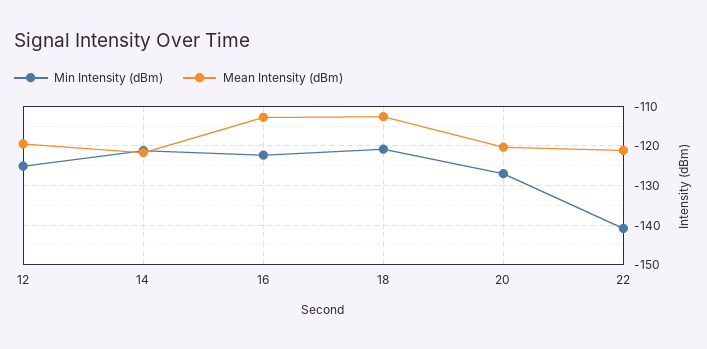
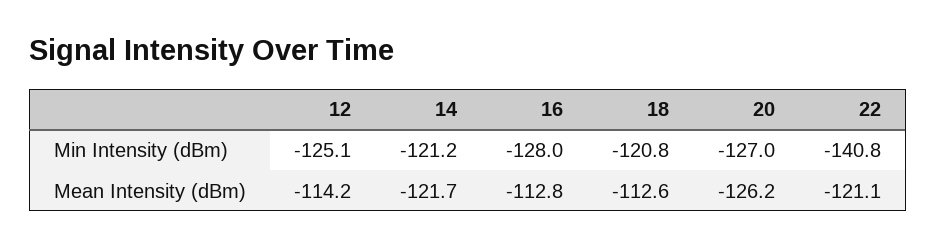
  {
    "Min Intensity (dBm)": {
      "12": -125.1,
      "14": -121.2,
-     "16": -122,
+     "16": -128,
      "18": -120.8,
      "20": -127,
      "22": -140.8
    },
    "Mean Intensity (dBm)": {
-     "12": -120,
+     "12": -114.2,
      "14": -121.7,
      "16": -112.8,
      "18": -112.6,
-     "20": -120,
+     "20": -126.2,
      "22": -121.1
    }
  }

